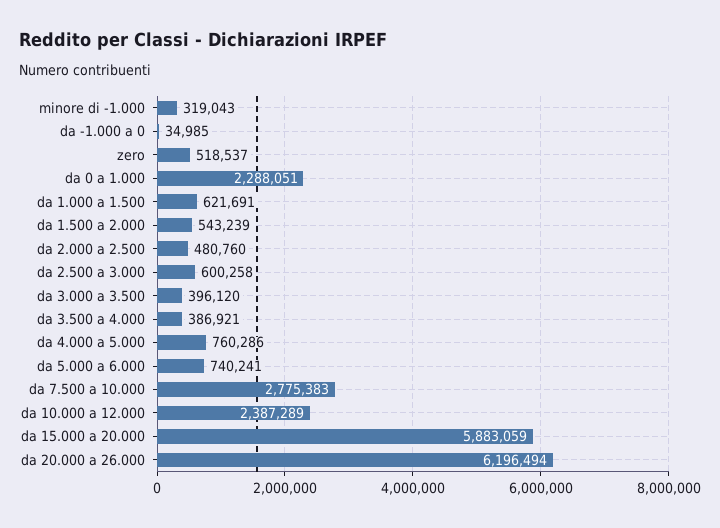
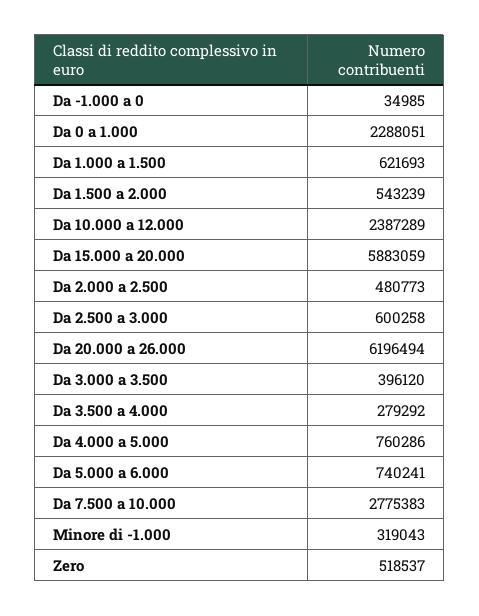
  {
    "minore di -1.000": 319043,
    "da -1.000 a 0": 34985,
    "zero": 518537,
    "da 0 a 1.000": 2288051,
-   "da 1.000 a 1.500": 621691,
+   "da 1.000 a 1.500": 621693,
    "da 1.500 a 2.000": 543239,
-   "da 2.000 a 2.500": 480760,
+   "da 2.000 a 2.500": 480773,
    "da 2.500 a 3.000": 600258,
    "da 3.000 a 3.500": 396120,
-   "da 3.500 a 4.000": 386921,
+   "da 3.500 a 4.000": 279292,
    "da 4.000 a 5.000": 760286,
    "da 5.000 a 6.000": 740241,
    "da 7.500 a 10.000": 2775383,
    "da 10.000 a 12.000": 2387289,
    "da 15.000 a 20.000": 5883059,
    "da 20.000 a 26.000": 6196494
  }

